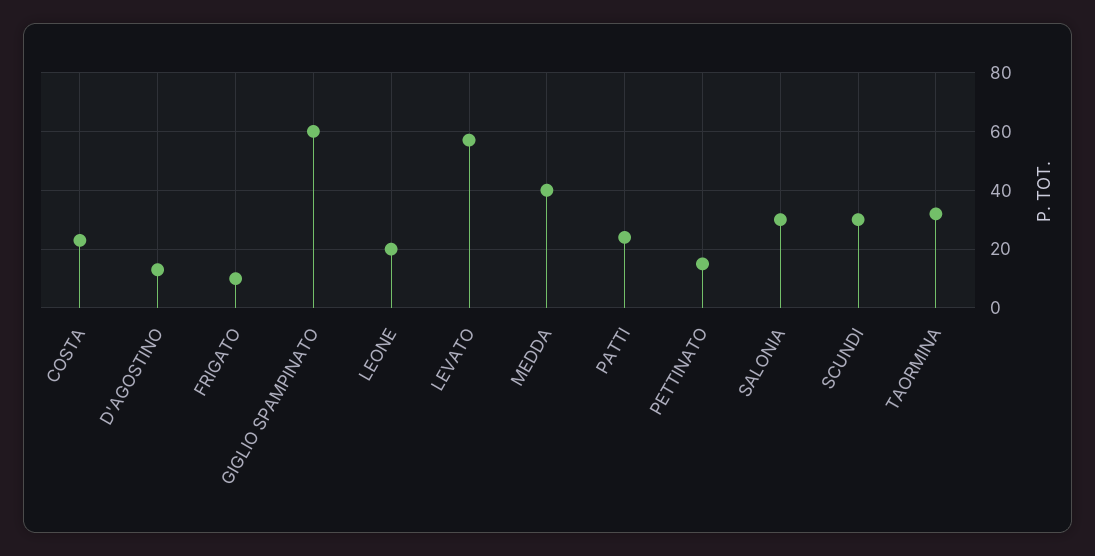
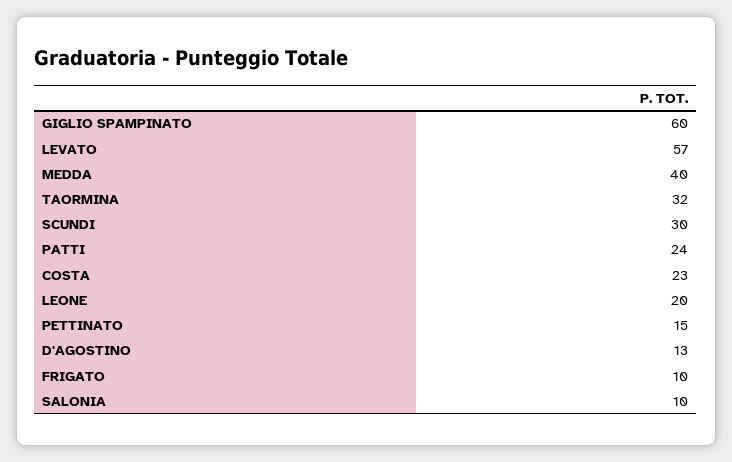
  {
    "COSTA": 23,
    "D'AGOSTINO": 13,
    "FRIGATO": 10,
    "GIGLIO SPAMPINATO": 60,
    "LEONE": 20,
    "LEVATO": 57,
    "MEDDA": 40,
    "PATTI": 24,
    "PETTINATO": 15,
-   "SALONIA": 30,
+   "SALONIA": 10,
    "SCUNDI": 30,
    "TAORMINA": 32
  }

